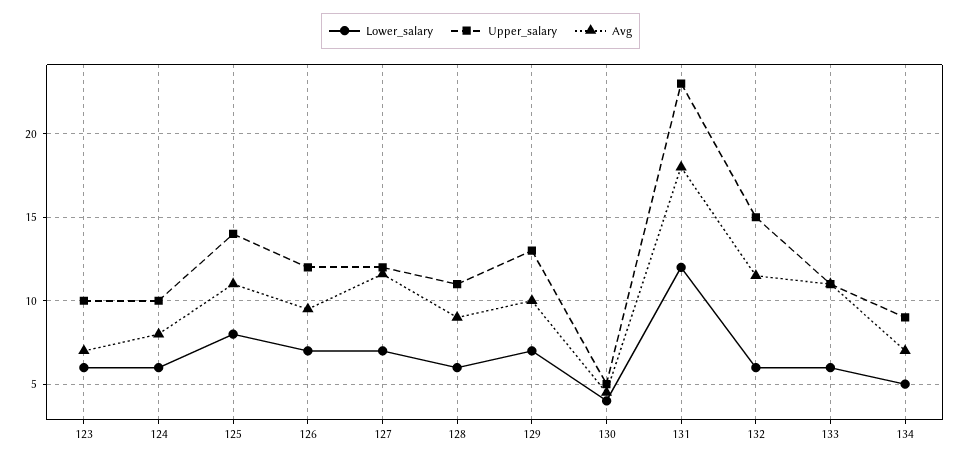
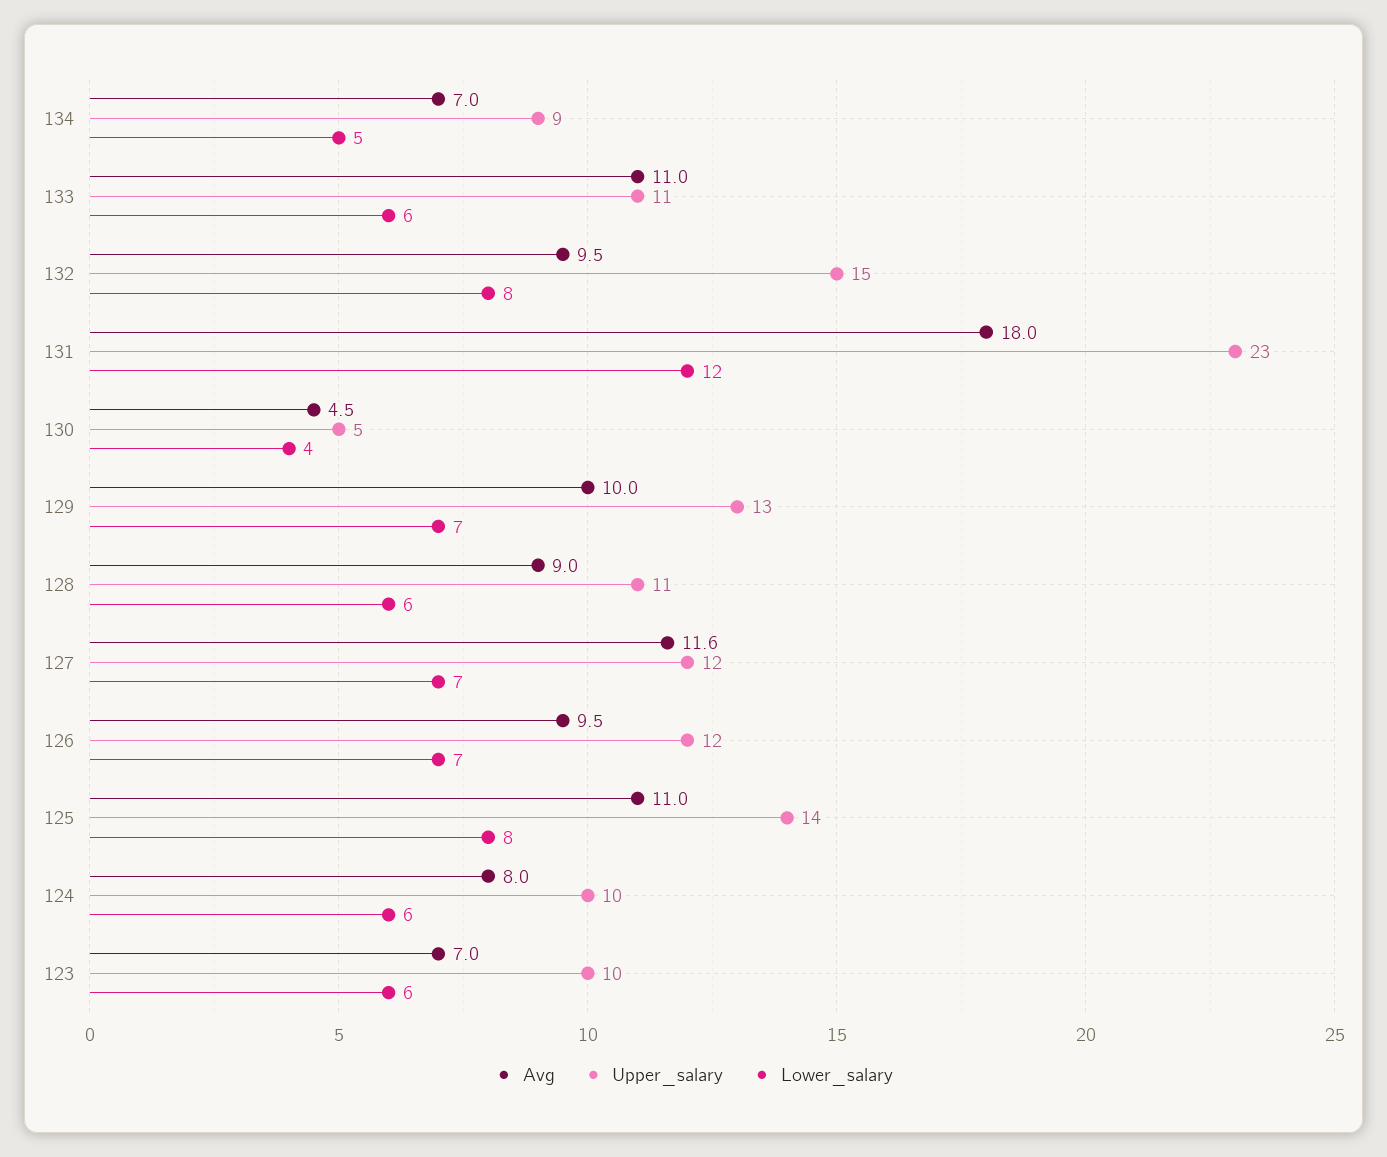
  {
    "Lower_salary": {
      "123": 6,
      "124": 6,
      "125": 8,
      "126": 7,
      "127": 7,
      "128": 6,
      "129": 7,
      "130": 4,
      "131": 12,
-     "132": 6,
+     "132": 8,
      "133": 6,
      "134": 5
    },
    "Upper_salary": {
      "123": 10,
      "124": 10,
      "125": 14,
      "126": 12,
      "127": 12,
      "128": 11,
      "129": 13,
      "130": 5,
      "131": 23,
      "132": 15,
      "133": 11,
      "134": 9
    },
    "Avg": {
      "123": 7,
      "124": 8,
      "125": 11,
      "126": 9.5,
      "127": 11.6,
      "128": 9,
      "129": 10,
      "130": 4.5,
      "131": 18,
-     "132": 11.5,
+     "132": 9.5,
      "133": 11,
      "134": 7
    }
  }

